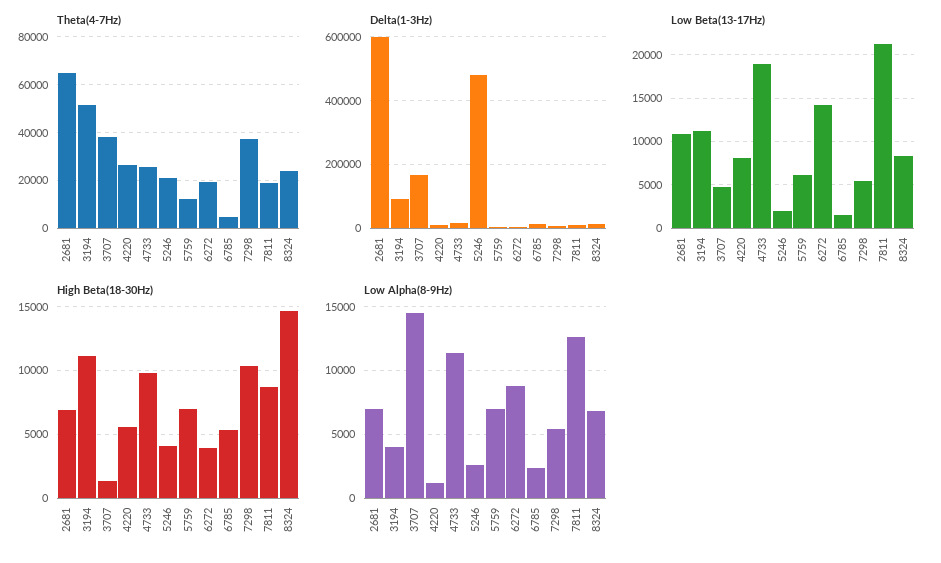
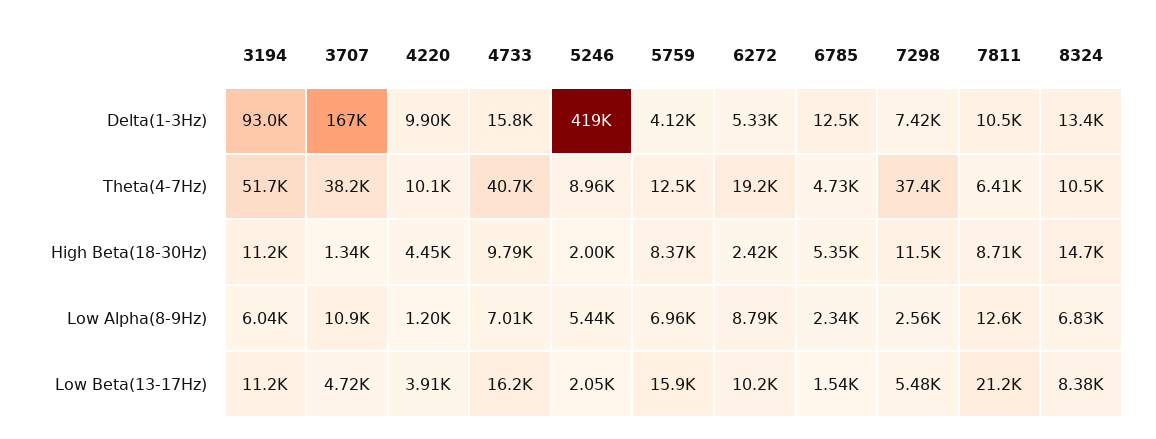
  {
    "Theta(4-7Hz)": {
-     "2681": 65000,
      "3194": 51700,
      "3707": 38200,
-     "4220": 25000,
+     "4220": 10100,
-     "4733": 25000,
+     "4733": 40700,
-     "5246": 20000,
+     "5246": 8960,
      "5759": 12500,
      "6272": 19200,
      "6785": 4730,
      "7298": 37400,
-     "7811": 20000,
+     "7811": 6410,
-     "8324": 25000
+     "8324": 10500
    },
    "Delta(1-3Hz)": {
-     "2681": 600000,
      "3194": 93000,
      "3707": 167000,
      "4220": 9900,
      "4733": 15800,
-     "5246": 480000,
+     "5246": 419000,
      "5759": 4120,
      "6272": 5330,
      "6785": 12500,
      "7298": 7420,
      "7811": 10500,
      "8324": 13400
    },
    "Low Beta(13-17Hz)": {
-     "2681": 11000,
      "3194": 11200,
      "3707": 4720,
-     "4220": 8000,
+     "4220": 3910,
-     "4733": 19000,
+     "4733": 16200,
      "5246": 2050,
-     "5759": 6000,
+     "5759": 15900,
-     "6272": 14000,
+     "6272": 10200,
      "6785": 1540,
      "7298": 5480,
      "7811": 21200,
      "8324": 8380
    },
    "High Beta(18-30Hz)": {
-     "2681": 7000,
      "3194": 11200,
      "3707": 1340,
-     "4220": 5500,
+     "4220": 4450,
      "4733": 9790,
-     "5246": 4000,
+     "5246": 2000,
-     "5759": 7000,
+     "5759": 8370,
-     "6272": 4000,
+     "6272": 2420,
      "6785": 5350,
-     "7298": 10500,
+     "7298": 11500,
      "7811": 8710,
      "8324": 14700
    },
    "Low Alpha(8-9Hz)": {
-     "2681": 7000,
-     "3194": 4000,
+     "3194": 6040,
-     "3707": 14500,
+     "3707": 10900,
      "4220": 1200,
-     "4733": 11500,
+     "4733": 7010,
-     "5246": 2500,
+     "5246": 5440,
      "5759": 6960,
      "6272": 8790,
      "6785": 2340,
-     "7298": 5500,
+     "7298": 2560,
      "7811": 12600,
      "8324": 6830
    }
  }

